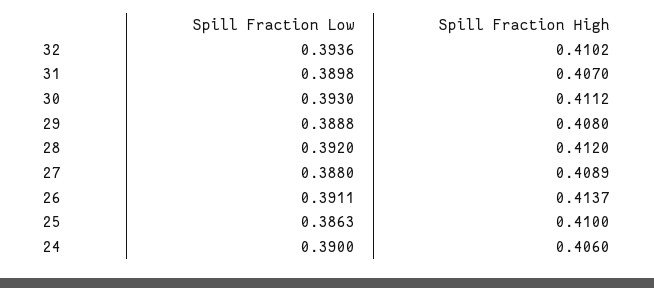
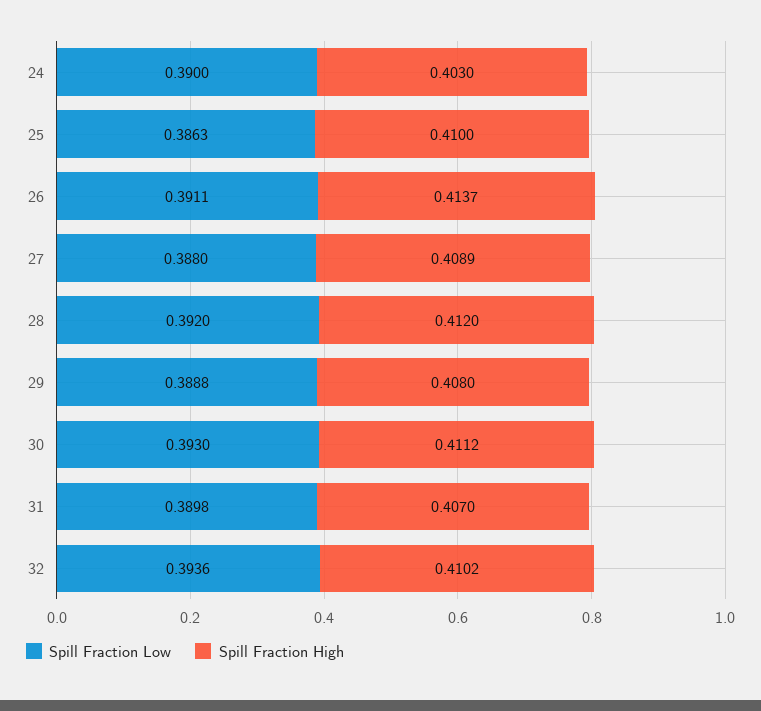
  {
    "Spill Fraction Low": {
      "32": 0.3936,
      "31": 0.3898,
      "30": 0.393,
      "29": 0.3888,
      "28": 0.392,
      "27": 0.388,
      "26": 0.3911,
      "25": 0.3863,
      "24": 0.39
    },
    "Spill Fraction High": {
      "32": 0.4102,
      "31": 0.407,
      "30": 0.4112,
      "29": 0.408,
      "28": 0.412,
      "27": 0.4089,
      "26": 0.4137,
      "25": 0.41,
-     "24": 0.406
+     "24": 0.403
    }
  }

